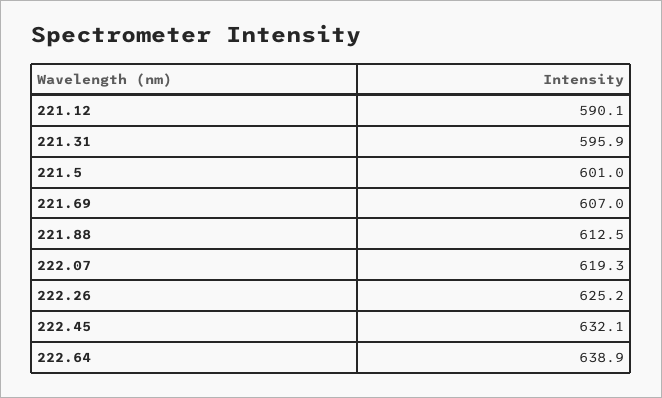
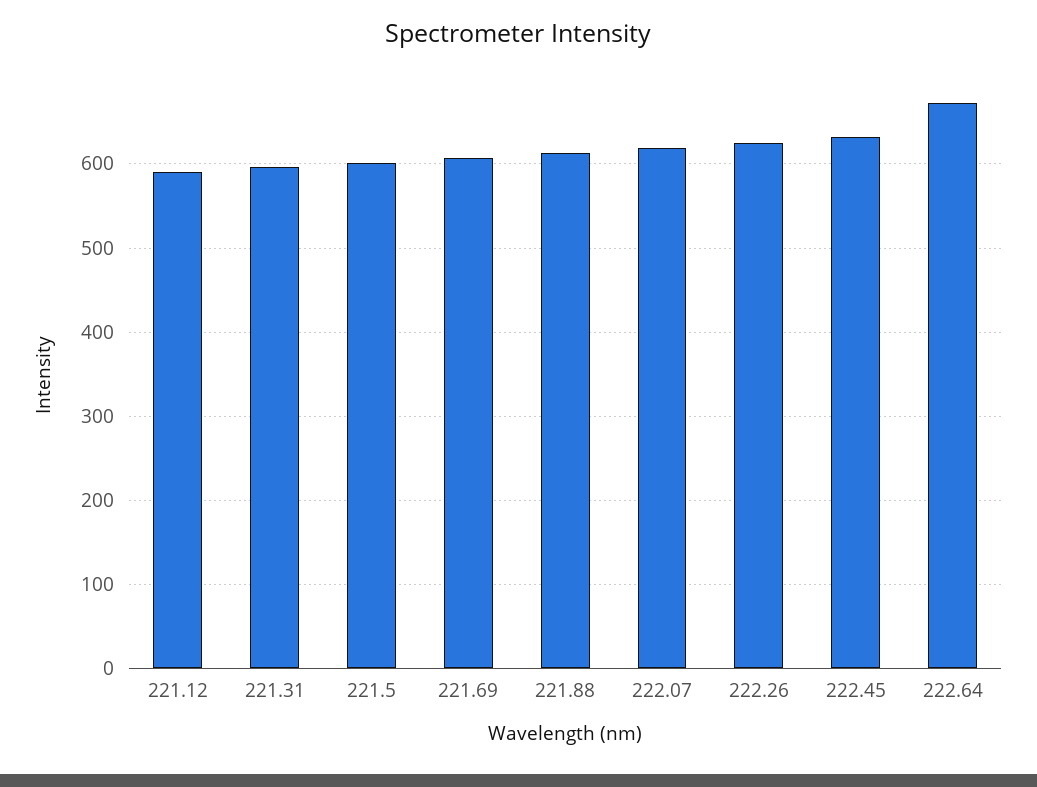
  {
    "221.12": 590.1,
    "221.31": 595.9,
    "221.5": 601,
    "221.69": 607,
    "221.88": 612.5,
    "222.07": 619.3,
    "222.26": 625.2,
    "222.45": 632.1,
-   "222.64": 638.9
+   "222.64": 670
  }

